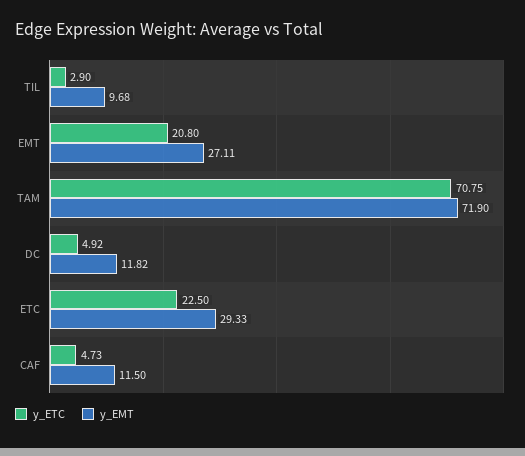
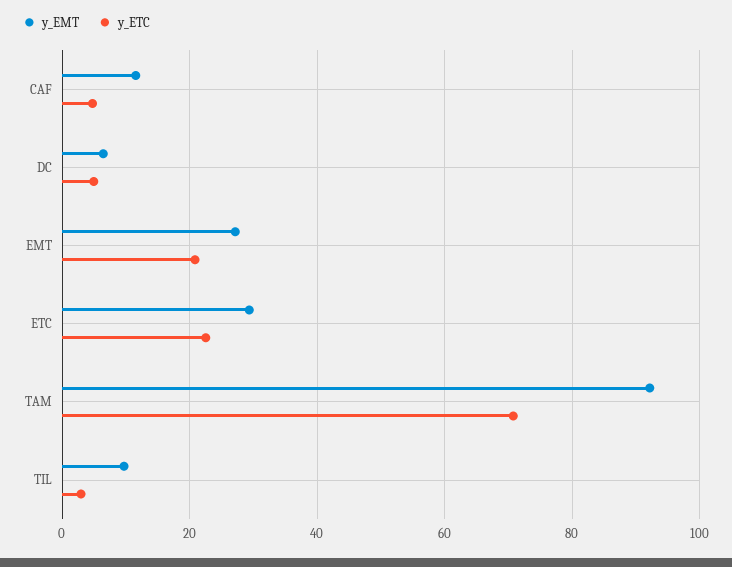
  {
    "y_ETC": {
      "TIL": 2.9,
      "EMT": 20.8,
      "TAM": 70.75,
      "DC": 4.92,
      "ETC": 22.5,
      "CAF": 4.73
    },
    "y_EMT": {
      "TIL": 9.68,
      "EMT": 27.11,
-     "TAM": 71.9,
+     "TAM": 92,
-     "DC": 11.82,
+     "DC": 6,
      "ETC": 29.33,
      "CAF": 11.5
    }
  }

